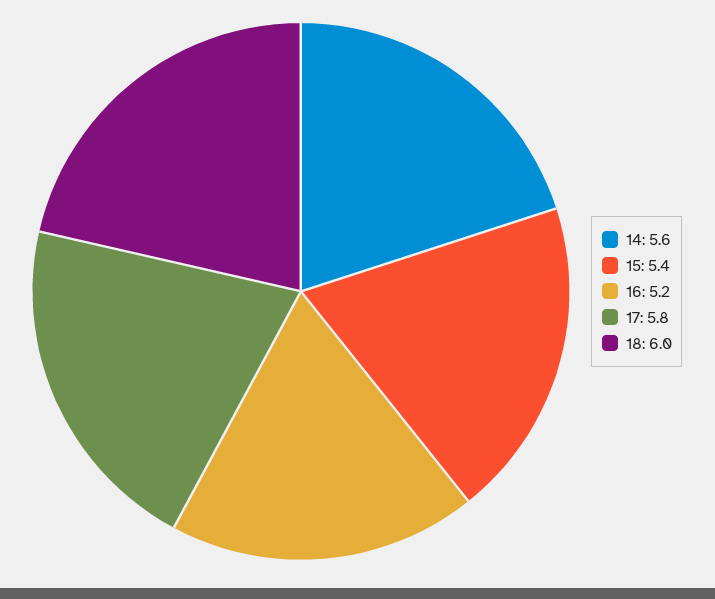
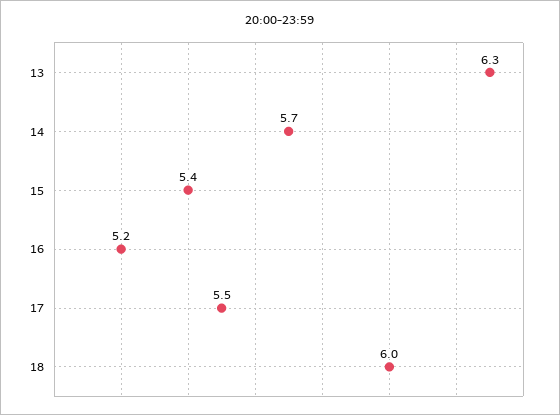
  {
-   "14": 5.6,
+   "14": 5.7,
    "15": 5.4,
    "16": 5.2,
-   "17": 5.8,
+   "17": 5.5,
-   "18": 6
+   "18": 6,
+   "13": 6.3
  }

